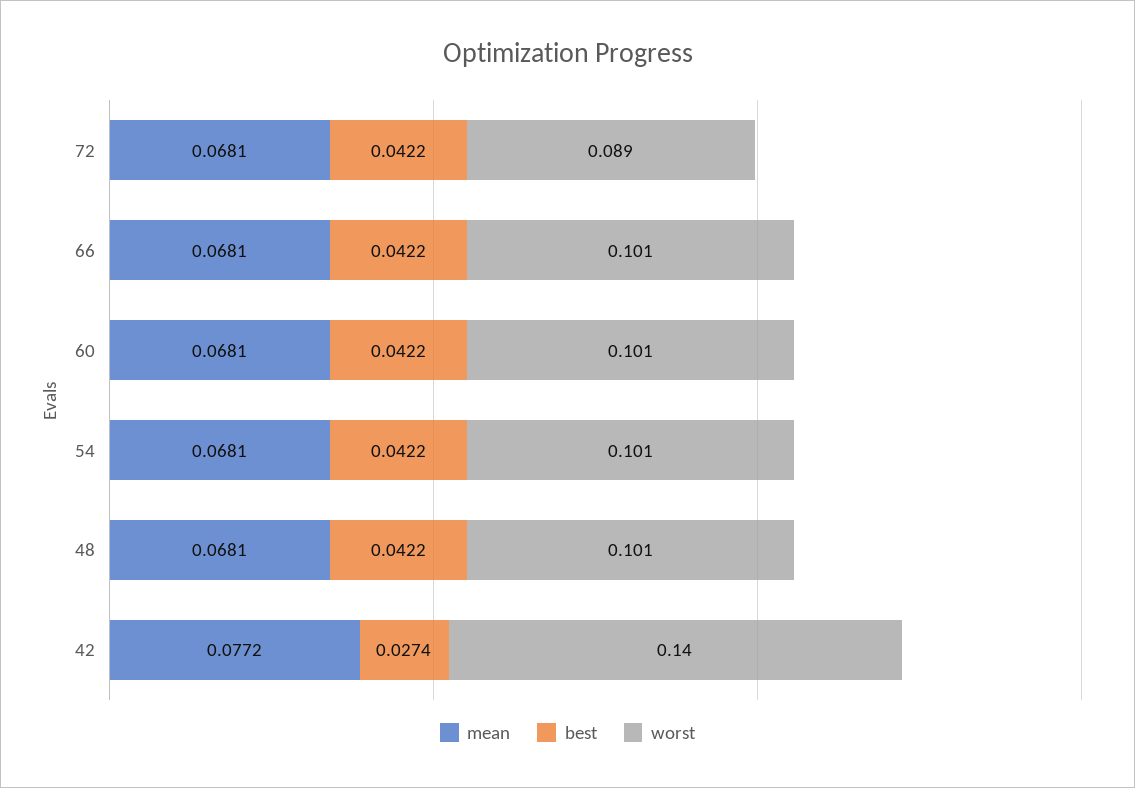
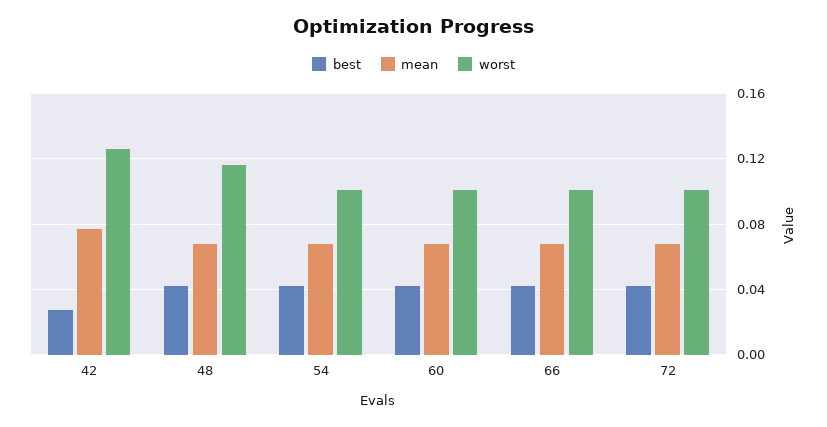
  {
    "mean": {
      "72": 0.0681,
      "66": 0.0681,
      "60": 0.0681,
      "54": 0.0681,
      "48": 0.0681,
      "42": 0.0772
    },
    "best": {
      "72": 0.0422,
      "66": 0.0422,
      "60": 0.0422,
      "54": 0.0422,
      "48": 0.0422,
      "42": 0.0274
    },
    "worst": {
-     "72": 0.089,
+     "72": 0.1,
      "66": 0.101,
      "60": 0.101,
      "54": 0.101,
-     "48": 0.101,
+     "48": 0.115,
-     "42": 0.14
+     "42": 0.125
    }
  }

